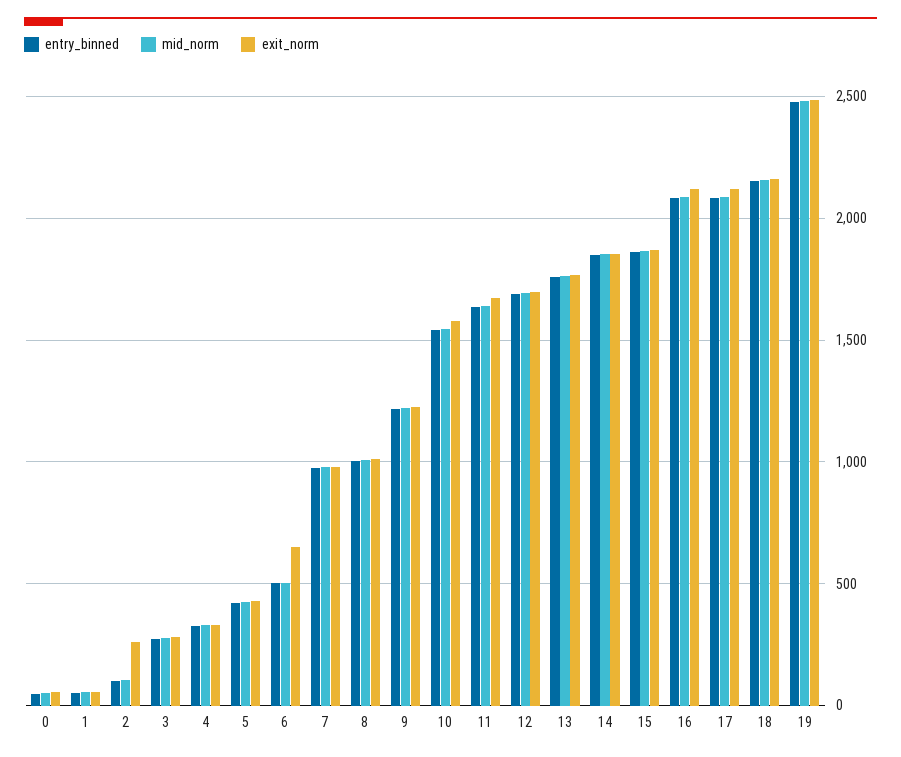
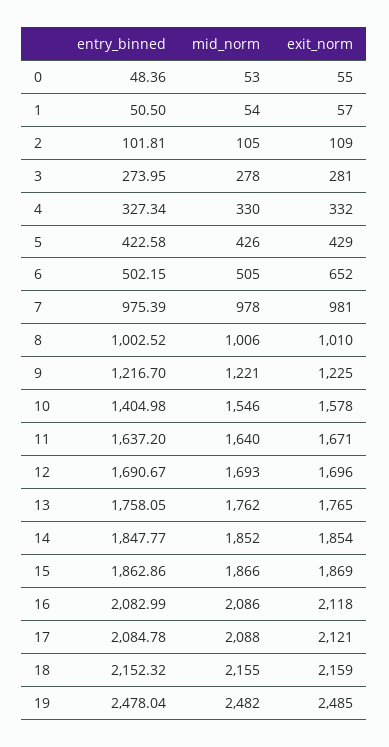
  {
    "entry_binned": {
      "0": 48.36,
      "1": 50.5,
      "2": 101.81,
      "3": 273.95,
      "4": 327.34,
      "5": 422.58,
      "6": 502.15,
      "7": 975.39,
      "8": 1002.52,
      "9": 1216.7,
-     "10": 1550,
+     "10": 1404.98,
      "11": 1637.2,
      "12": 1690.67,
      "13": 1758.05,
      "14": 1847.77,
      "15": 1862.86,
      "16": 2082.99,
      "17": 2084.78,
      "18": 2152.32,
      "19": 2478.04
    },
    "mid_norm": {
      "0": 53,
      "1": 54,
      "2": 105,
      "3": 278,
      "4": 330,
      "5": 426,
      "6": 505,
      "7": 978,
      "8": 1006,
      "9": 1221,
      "10": 1546,
      "11": 1640,
      "12": 1693,
      "13": 1762,
      "14": 1852,
      "15": 1866,
      "16": 2086,
      "17": 2088,
      "18": 2155,
      "19": 2482
    },
    "exit_norm": {
      "0": 55,
      "1": 57,
-     "2": 250,
+     "2": 109,
      "3": 281,
      "4": 332,
      "5": 429,
      "6": 652,
      "7": 981,
      "8": 1010,
      "9": 1225,
      "10": 1578,
      "11": 1671,
      "12": 1696,
      "13": 1765,
      "14": 1854,
      "15": 1869,
      "16": 2118,
      "17": 2121,
      "18": 2159,
      "19": 2485
    }
  }

